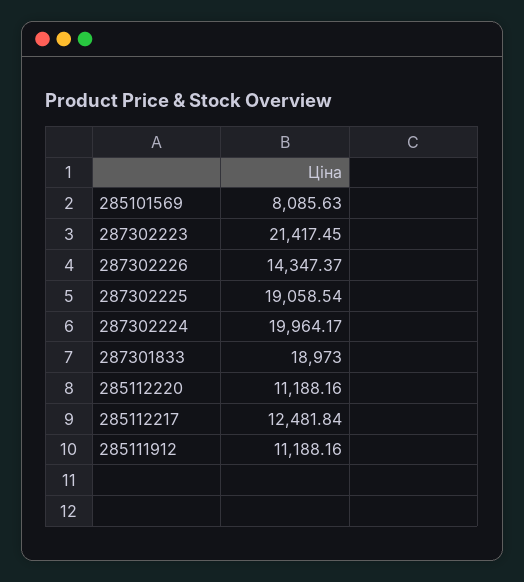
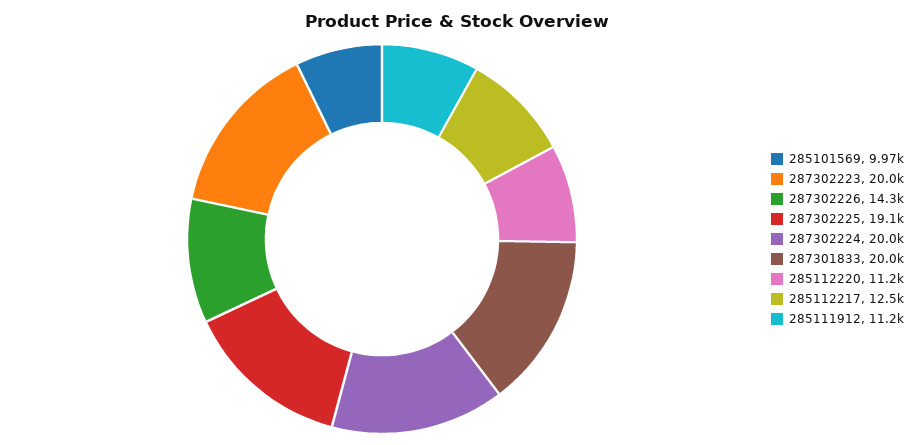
  {
-   "285101569": 8085.63,
+   "285101569": 9970,
-   "287302223": 21417.45,
+   "287302223": 20000,
    "287302226": 14347.37,
    "287302225": 19058.54,
    "287302224": 19964.17,
-   "287301833": 18973,
+   "287301833": 20000,
    "285112220": 11188.16,
    "285112217": 12481.84,
    "285111912": 11188.16
  }

